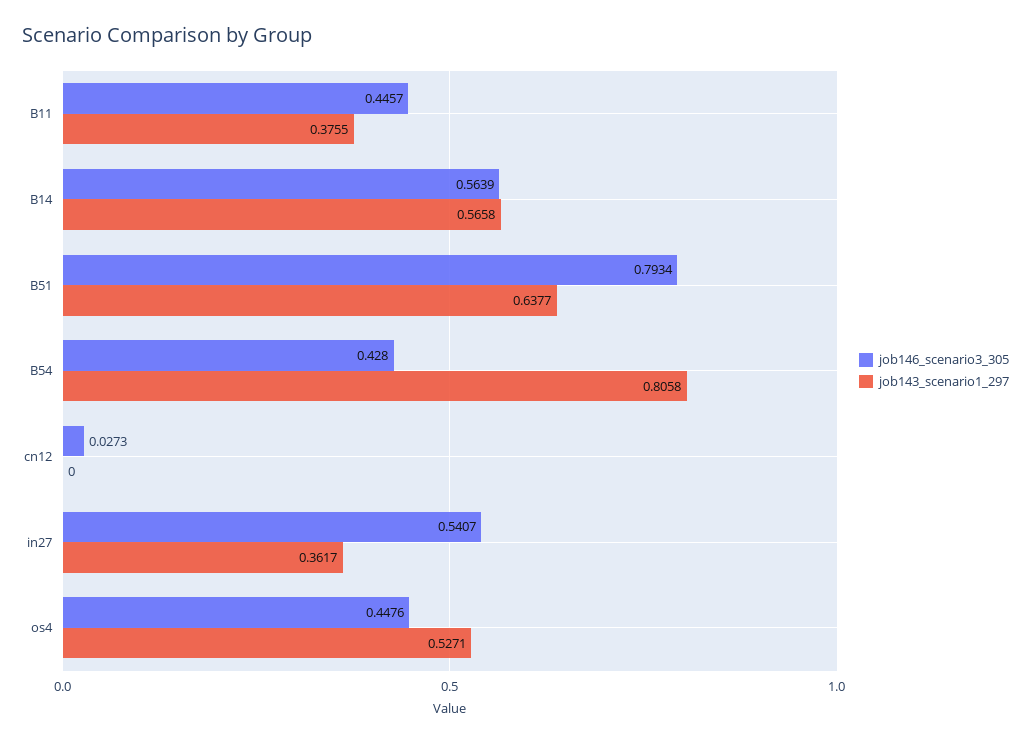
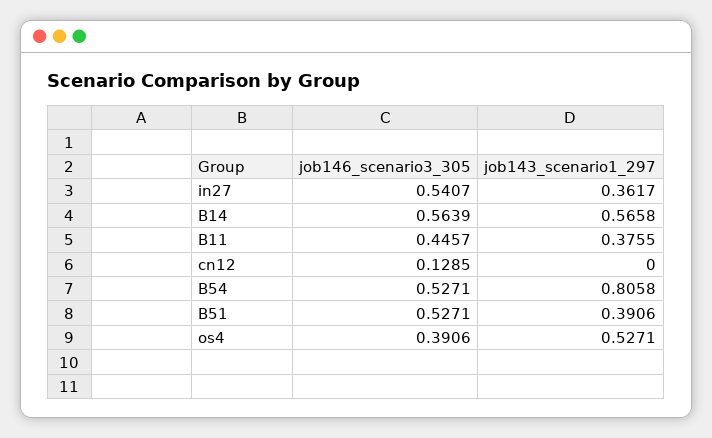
  {
    "job146_scenario3_305": {
      "B11": 0.4457,
      "B14": 0.5639,
-     "B51": 0.7934,
+     "B51": 0.5271,
-     "B54": 0.428,
+     "B54": 0.5271,
-     "cn12": 0.0273,
+     "cn12": 0.1285,
      "in27": 0.5407,
-     "os4": 0.4476
+     "os4": 0.3906
    },
    "job143_scenario1_297": {
      "B11": 0.3755,
      "B14": 0.5658,
-     "B51": 0.6377,
+     "B51": 0.3906,
      "B54": 0.8058,
      "cn12": 0,
      "in27": 0.3617,
      "os4": 0.5271
    }
  }

